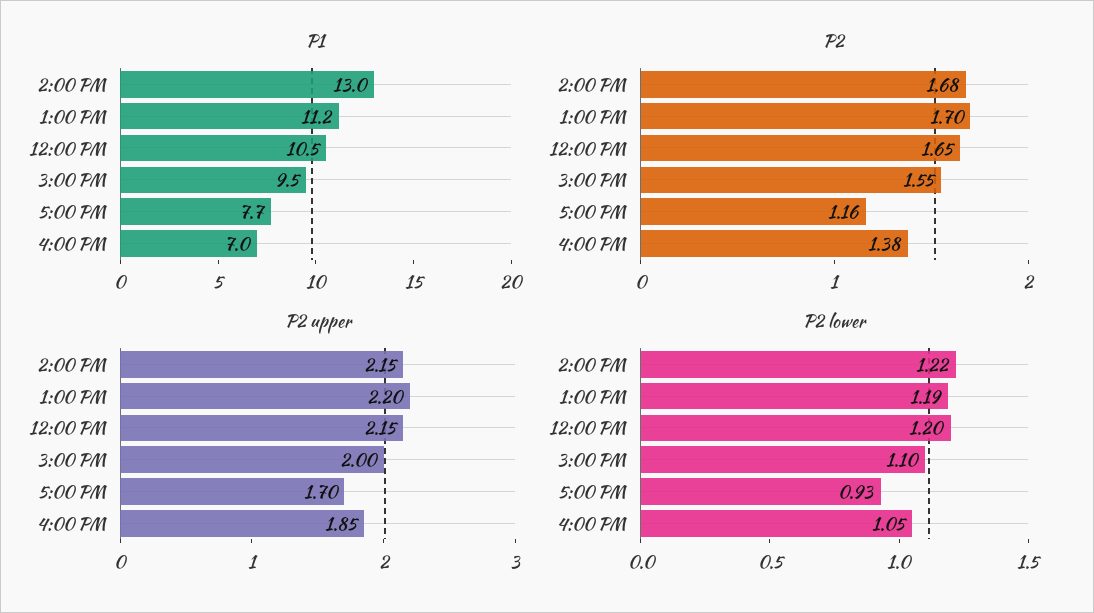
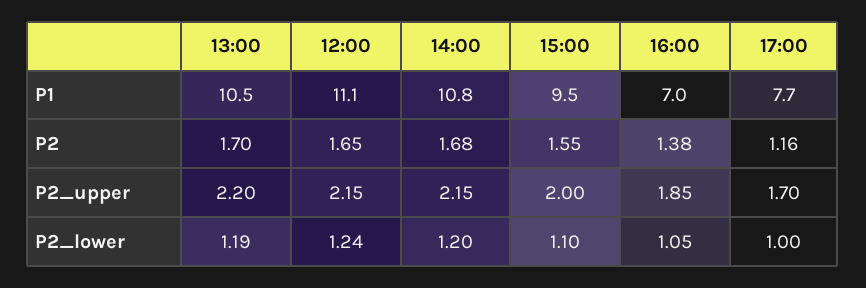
  {
    "P1": {
-     "2:00 PM": 13,
+     "2:00 PM": 10.8,
-     "1:00 PM": 11.2,
+     "1:00 PM": 10.5,
-     "12:00 PM": 10.5,
+     "12:00 PM": 11.1,
      "3:00 PM": 9.5,
      "5:00 PM": 7.7,
      "4:00 PM": 7
    },
    "P2": {
      "2:00 PM": 1.68,
      "1:00 PM": 1.7,
      "12:00 PM": 1.65,
      "3:00 PM": 1.55,
      "5:00 PM": 1.16,
      "4:00 PM": 1.38
    },
    "P2 upper": {
      "2:00 PM": 2.15,
      "1:00 PM": 2.2,
      "12:00 PM": 2.15,
      "3:00 PM": 2,
      "5:00 PM": 1.7,
      "4:00 PM": 1.85
    },
    "P2 lower": {
-     "2:00 PM": 1.22,
+     "2:00 PM": 1.2,
      "1:00 PM": 1.19,
-     "12:00 PM": 1.2,
+     "12:00 PM": 1.24,
      "3:00 PM": 1.1,
-     "5:00 PM": 0.93,
+     "5:00 PM": 1,
      "4:00 PM": 1.05
    }
  }

